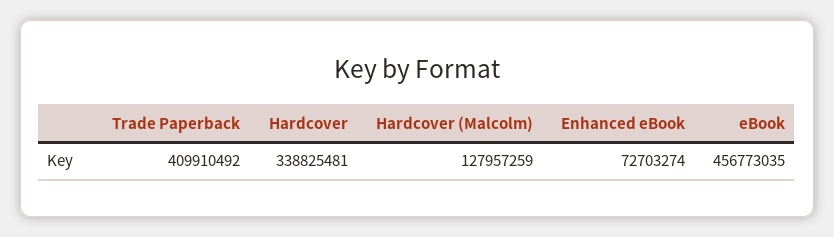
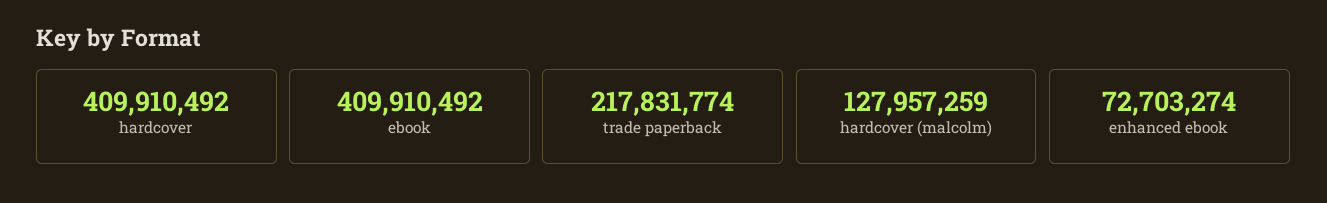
  {
-   "Trade Paperback": 409910492,
+   "Trade Paperback": 217831774,
-   "Hardcover": 338825481,
+   "Hardcover": 409910492,
    "Hardcover (Malcolm)": 127957259,
    "Enhanced eBook": 72703274,
-   "eBook": 456773035
+   "eBook": 409910492
  }

